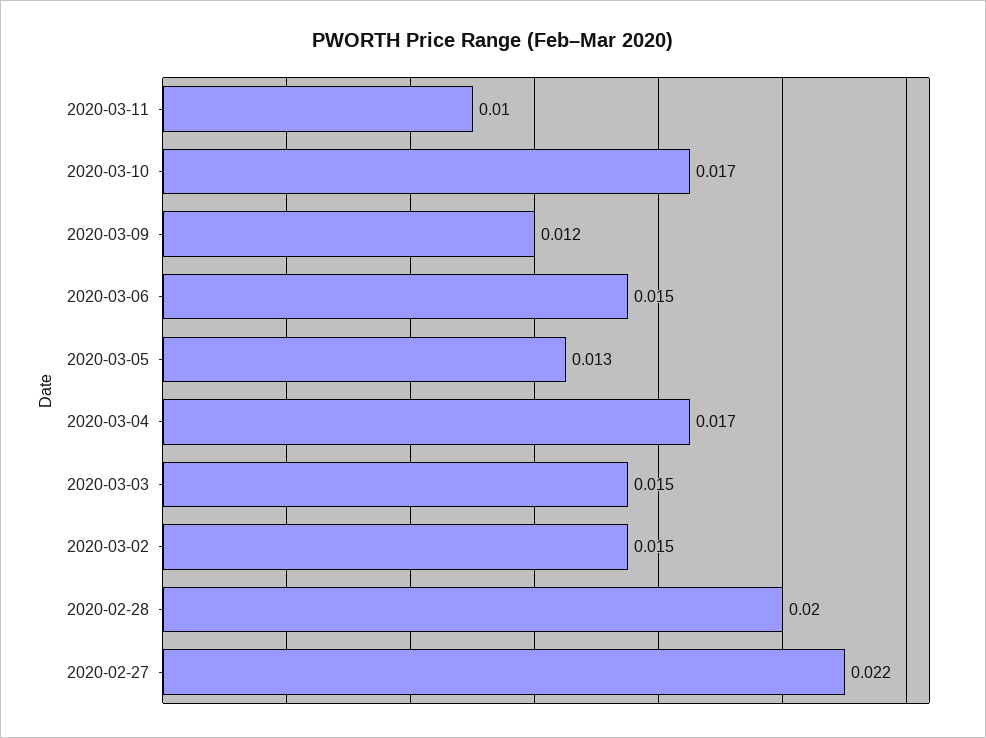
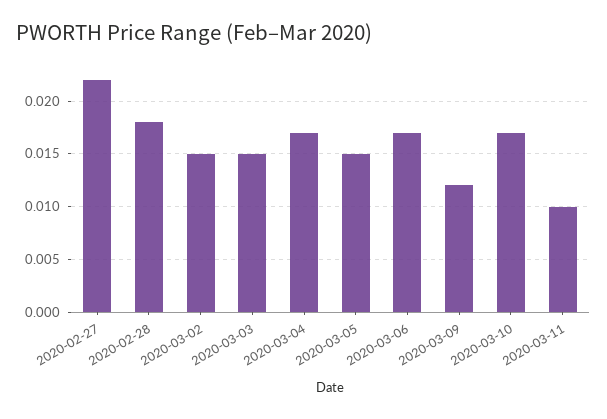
  {
    "2020-03-11": 0.01,
    "2020-03-10": 0.017,
    "2020-03-09": 0.012,
-   "2020-03-06": 0.015,
+   "2020-03-06": 0.017,
-   "2020-03-05": 0.013,
+   "2020-03-05": 0.015,
    "2020-03-04": 0.017,
    "2020-03-03": 0.015,
    "2020-03-02": 0.015,
-   "2020-02-28": 0.02,
+   "2020-02-28": 0.018,
    "2020-02-27": 0.022
  }

